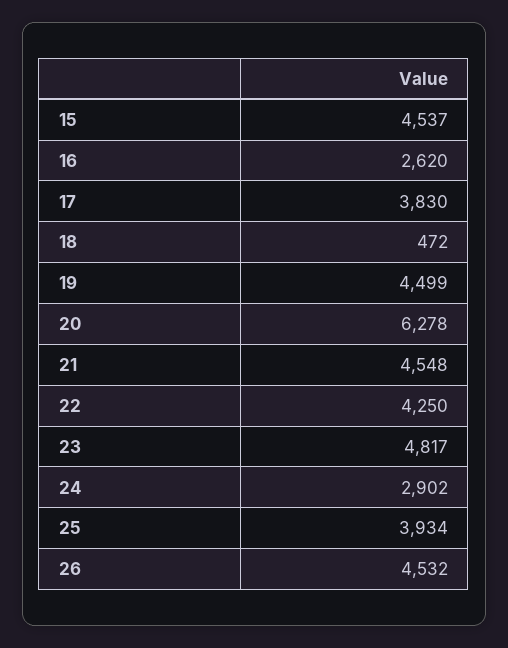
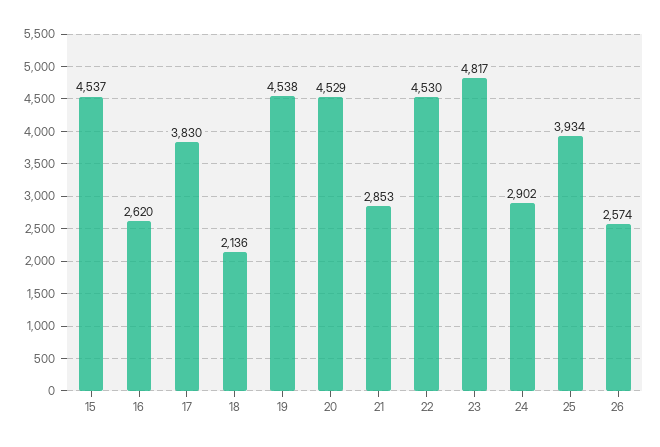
  {
    "15": 4537,
    "16": 2620,
    "17": 3830,
-   "18": 472,
+   "18": 2136,
-   "19": 4499,
+   "19": 4538,
-   "20": 6278,
+   "20": 4529,
-   "21": 4548,
+   "21": 2853,
-   "22": 4250,
+   "22": 4530,
    "23": 4817,
    "24": 2902,
    "25": 3934,
-   "26": 4532
+   "26": 2574
  }

